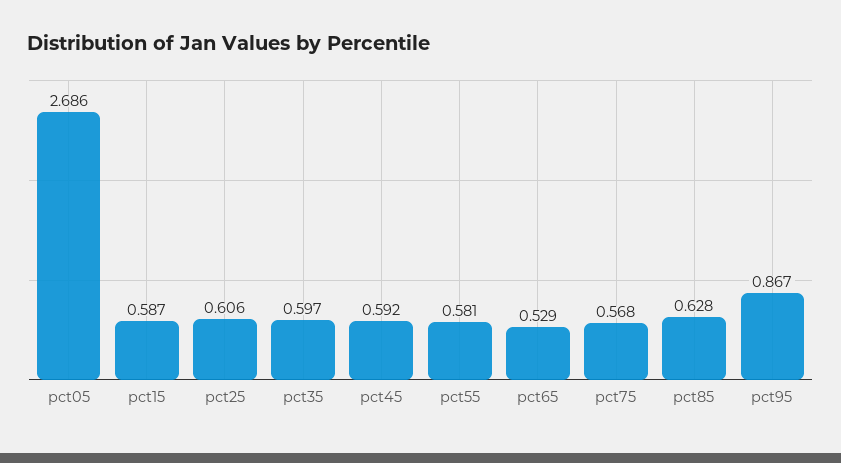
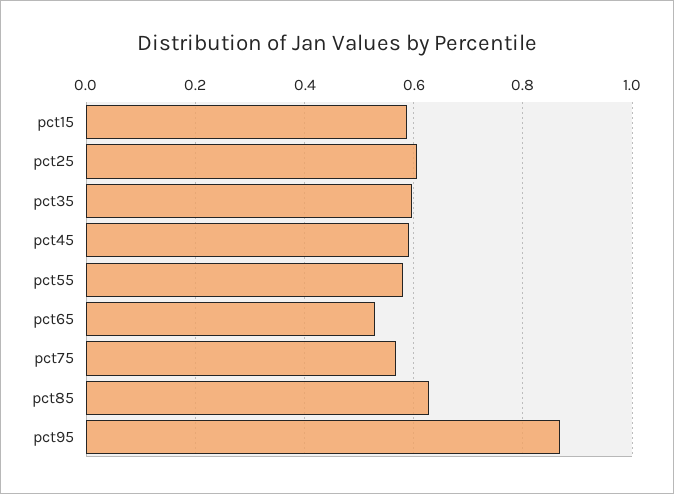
  {
-   "pct05": 2.686,
    "pct15": 0.587,
    "pct25": 0.606,
    "pct35": 0.597,
    "pct45": 0.592,
    "pct55": 0.581,
    "pct65": 0.529,
    "pct75": 0.568,
    "pct85": 0.628,
    "pct95": 0.867
  }

